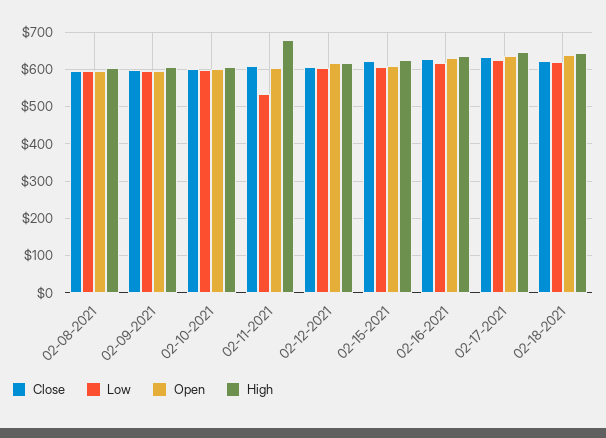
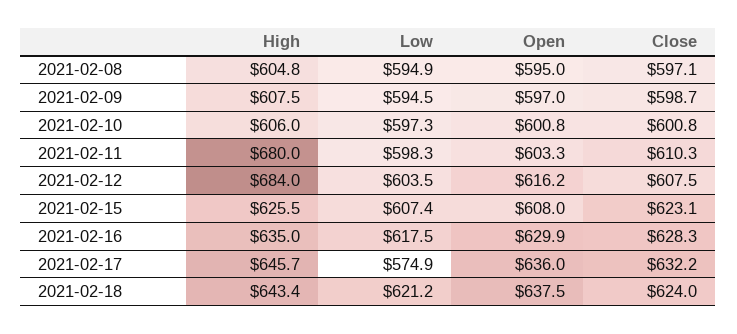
  {
    "Close": {
      "02-08-2021": 597.1,
      "02-09-2021": 598.7,
      "02-10-2021": 600.8,
      "02-11-2021": 610.3,
      "02-12-2021": 607.5,
      "02-15-2021": 623.1,
      "02-16-2021": 628.3,
      "02-17-2021": 632.2,
      "02-18-2021": 624
    },
    "Low": {
      "02-08-2021": 594.9,
      "02-09-2021": 594.5,
      "02-10-2021": 597.3,
-     "02-11-2021": 540,
+     "02-11-2021": 598.3,
      "02-12-2021": 603.5,
      "02-15-2021": 607.4,
      "02-16-2021": 617.5,
-     "02-17-2021": 620,
+     "02-17-2021": 574.9,
      "02-18-2021": 621.2
    },
    "Open": {
      "02-08-2021": 595,
      "02-09-2021": 597,
      "02-10-2021": 600.8,
      "02-11-2021": 603.3,
      "02-12-2021": 616.2,
      "02-15-2021": 608,
      "02-16-2021": 629.9,
      "02-17-2021": 636,
      "02-18-2021": 637.5
    },
    "High": {
      "02-08-2021": 604.8,
      "02-09-2021": 607.5,
      "02-10-2021": 606,
      "02-11-2021": 680,
-     "02-12-2021": 620,
+     "02-12-2021": 684,
      "02-15-2021": 625.5,
      "02-16-2021": 635,
      "02-17-2021": 645.7,
      "02-18-2021": 643.4
    }
  }

